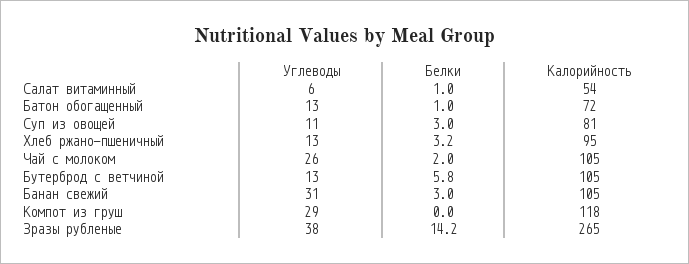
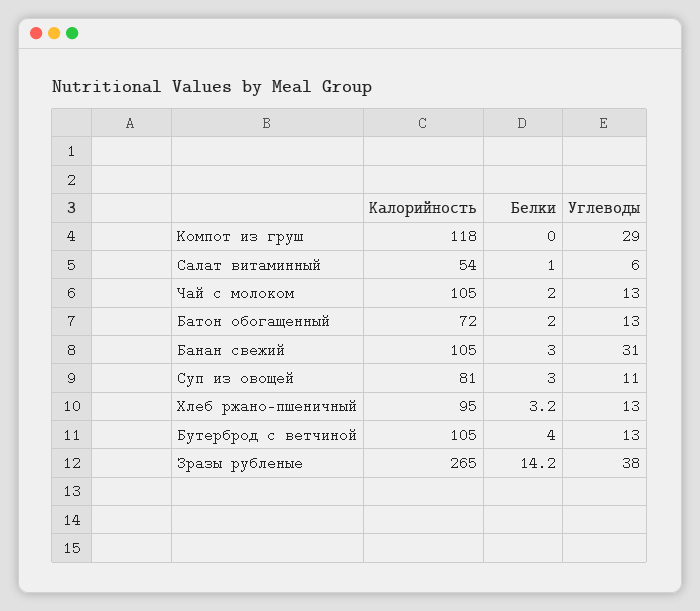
  {
    "Углеводы": {
      "Салат витаминный": 6,
      "Батон обогащенный": 13,
      "Суп из овощей": 11,
      "Хлеб ржано-пшеничный": 13,
-     "Чай с молоком": 26,
+     "Чай с молоком": 13,
      "Бутерброд с ветчиной": 13,
      "Банан свежий": 31,
      "Компот из груш": 29,
      "Зразы рубленые": 38
    },
    "Белки": {
      "Салат витаминный": 1,
-     "Батон обогащенный": 1,
+     "Батон обогащенный": 2,
      "Суп из овощей": 3,
      "Хлеб ржано-пшеничный": 3.2,
      "Чай с молоком": 2,
-     "Бутерброд с ветчиной": 5.8,
+     "Бутерброд с ветчиной": 4,
      "Банан свежий": 3,
      "Компот из груш": 0,
      "Зразы рубленые": 14.2
    },
    "Калорийность": {
      "Салат витаминный": 54,
      "Батон обогащенный": 72,
      "Суп из овощей": 81,
      "Хлеб ржано-пшеничный": 95,
      "Чай с молоком": 105,
      "Бутерброд с ветчиной": 105,
      "Банан свежий": 105,
      "Компот из груш": 118,
      "Зразы рубленые": 265
    }
  }

